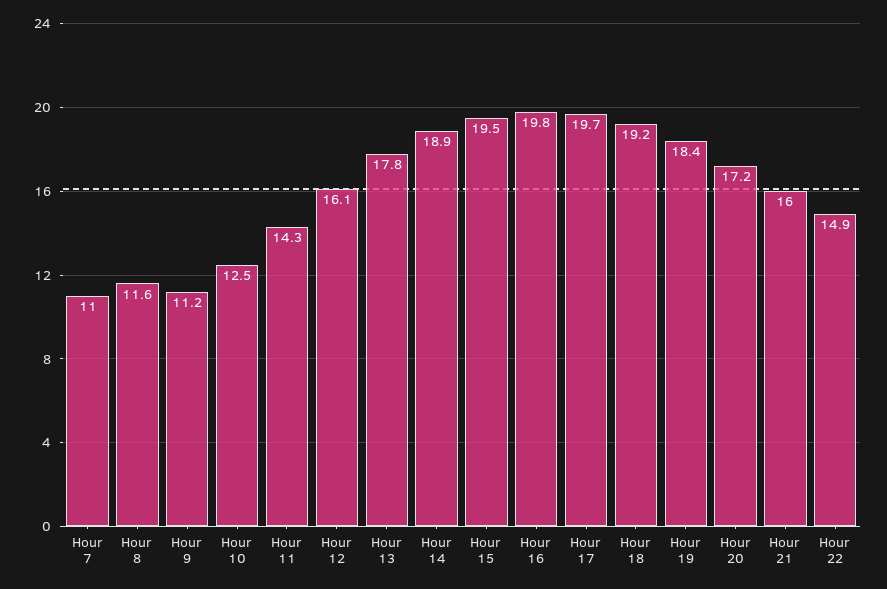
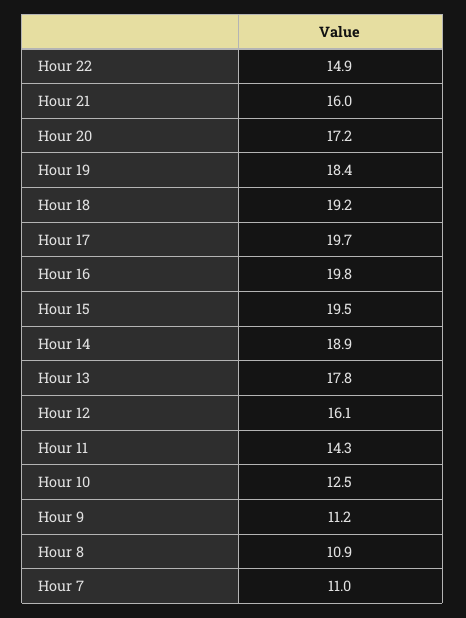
  {
    "Hour 7": 11,
-   "Hour 8": 11.6,
+   "Hour 8": 10.9,
    "Hour 9": 11.2,
    "Hour 10": 12.5,
    "Hour 11": 14.3,
    "Hour 12": 16.1,
    "Hour 13": 17.8,
    "Hour 14": 18.9,
    "Hour 15": 19.5,
    "Hour 16": 19.8,
    "Hour 17": 19.7,
    "Hour 18": 19.2,
    "Hour 19": 18.4,
    "Hour 20": 17.2,
    "Hour 21": 16,
    "Hour 22": 14.9
  }

